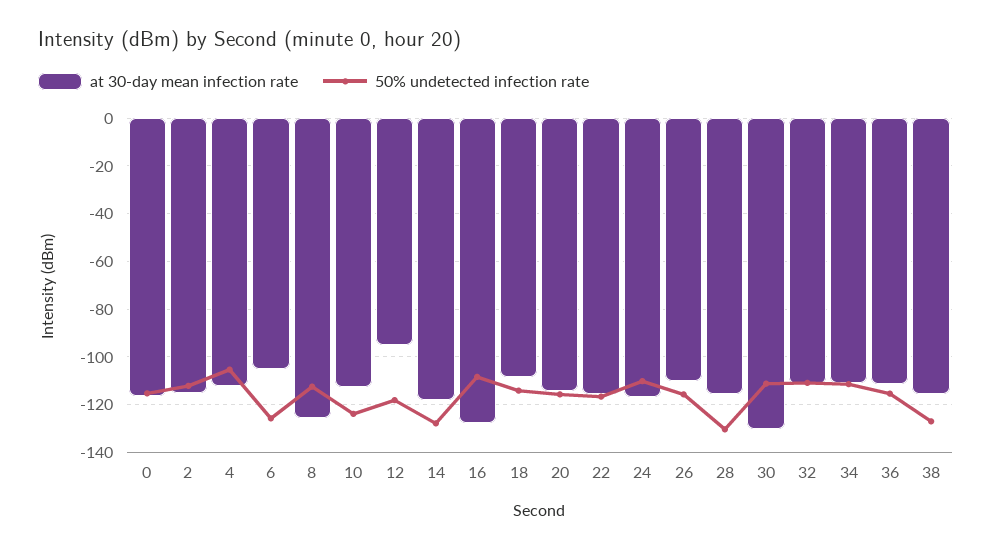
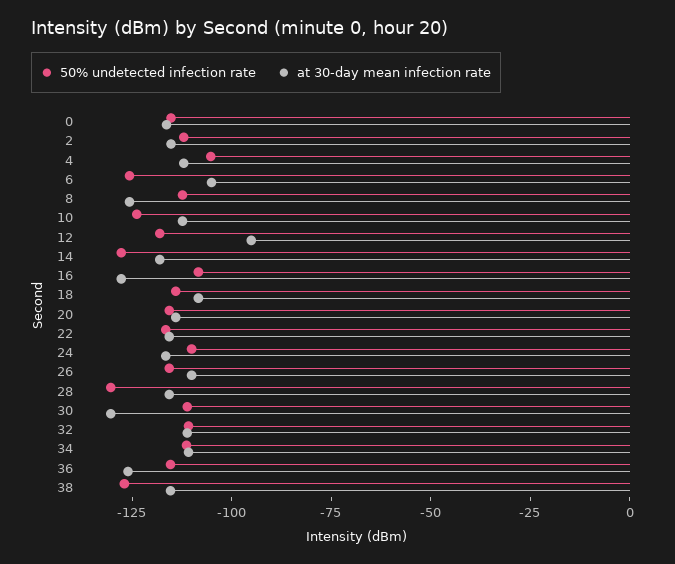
  {
    "at 30-day mean infection rate": {
      "0": -115,
      "2": -115,
      "4": -110,
      "6": -105,
      "8": -125,
      "10": -110,
      "12": -95,
      "14": -120,
      "16": -130,
      "18": -110,
      "20": -115,
      "22": -115,
      "24": -115,
      "26": -110,
      "28": -115,
      "30": -130,
      "32": -110,
      "34": -110,
-     "36": -110,
+     "36": -125,
      "38": -115
    },
    "50% undetected infection rate": {
      "0": -115,
      "2": -110,
      "4": -105,
      "6": -125,
      "8": -110,
      "10": -125,
      "12": -120,
      "14": -130,
      "16": -110,
      "18": -115,
      "20": -115,
      "22": -115,
      "24": -110,
      "26": -115,
      "28": -130,
      "30": -110,
      "32": -110,
      "34": -110,
      "36": -115,
      "38": -125
    }
  }

